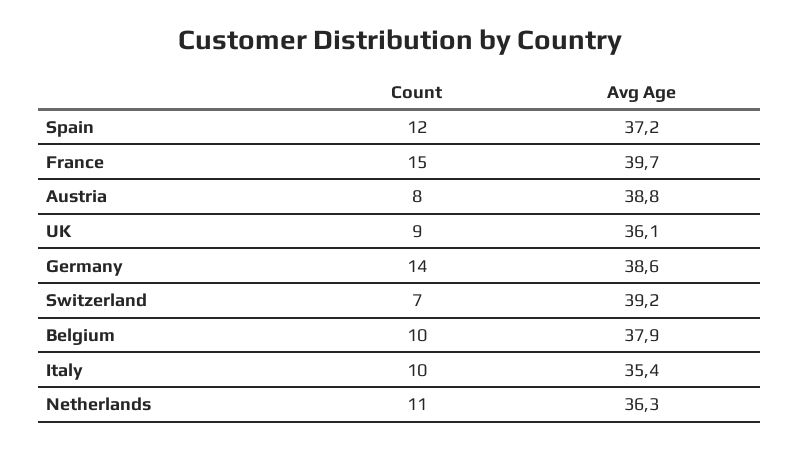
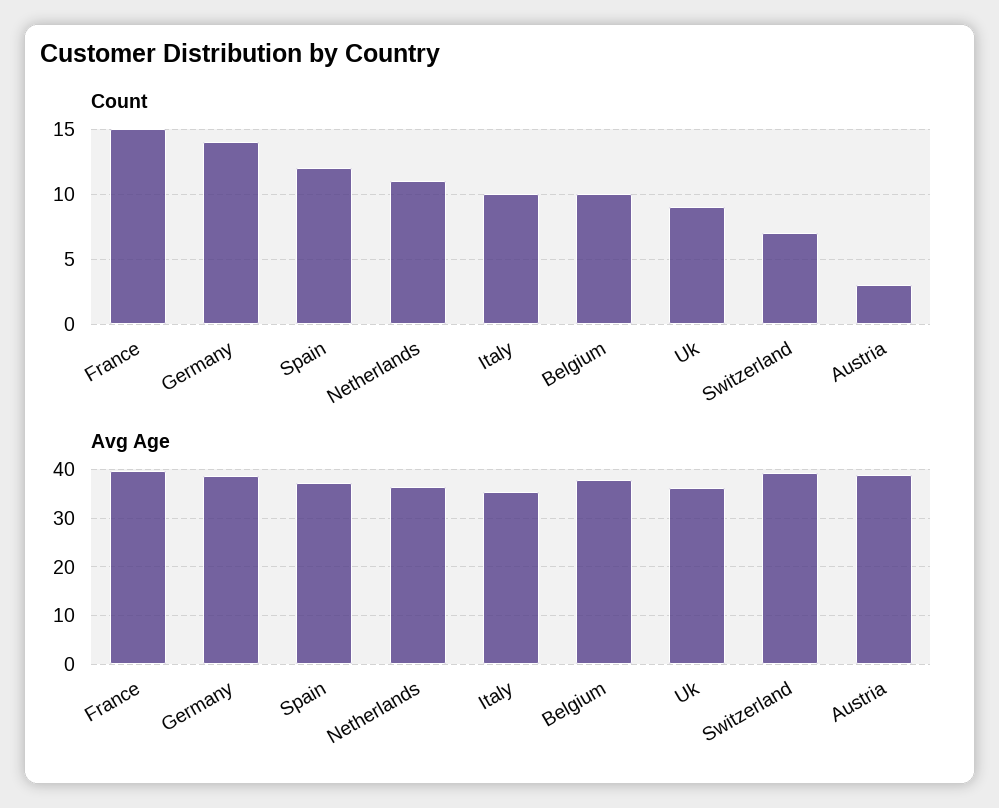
  {
    "Count": {
      "Spain": 12,
      "France": 15,
-     "Austria": 8,
+     "Austria": 3,
      "UK": 9,
      "Germany": 14,
      "Switzerland": 7,
      "Belgium": 10,
      "Italy": 10,
      "Netherlands": 11
    },
    "Avg Age": {
      "Spain": 37.2,
      "France": 39.7,
      "Austria": 38.8,
      "UK": 36.1,
      "Germany": 38.6,
      "Switzerland": 39.2,
      "Belgium": 37.9,
      "Italy": 35.4,
      "Netherlands": 36.3
    }
  }

